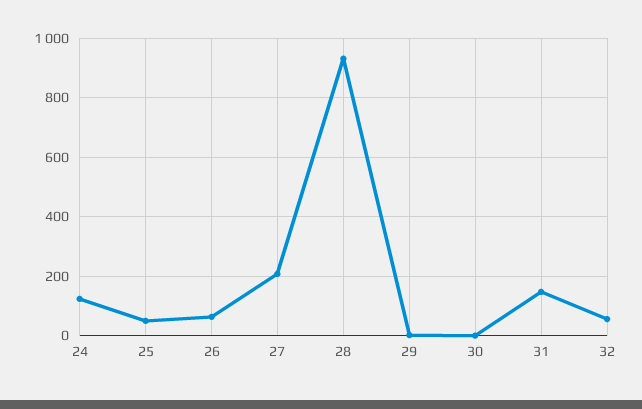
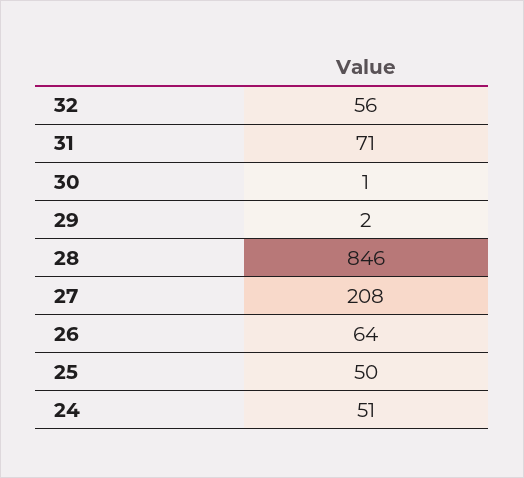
  {
-   "24": 125,
+   "24": 51,
    "25": 50,
    "26": 64,
    "27": 208,
-   "28": 925,
+   "28": 846,
    "29": 2,
    "30": 1,
-   "31": 150,
+   "31": 71,
    "32": 56
  }

